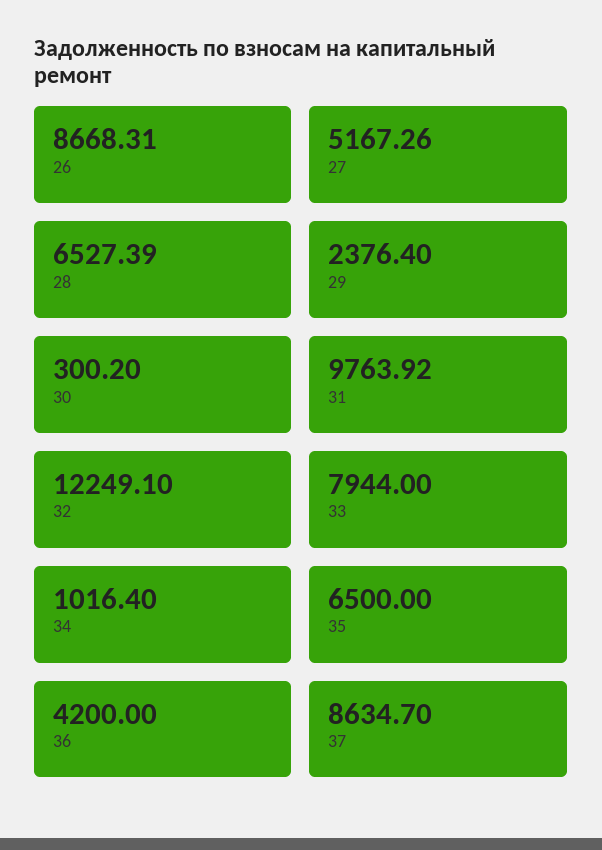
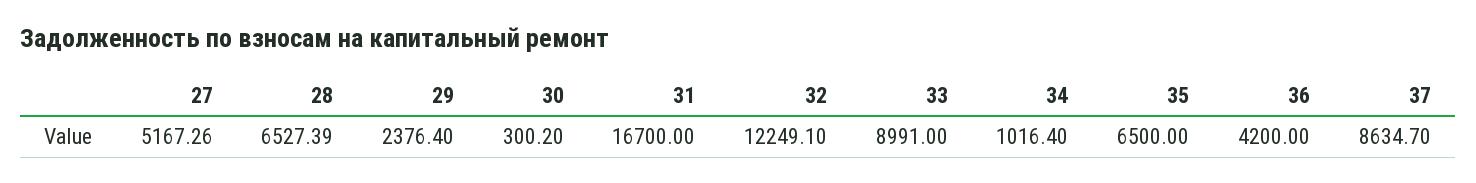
  {
-   "26": 8668.31,
    "27": 5167.26,
    "28": 6527.39,
    "29": 2376.4,
    "30": 300.2,
-   "31": 9763.92,
+   "31": 16700,
    "32": 12249.1,
-   "33": 7944,
+   "33": 8991,
    "34": 1016.4,
    "35": 6500,
    "36": 4200,
    "37": 8634.7
  }

